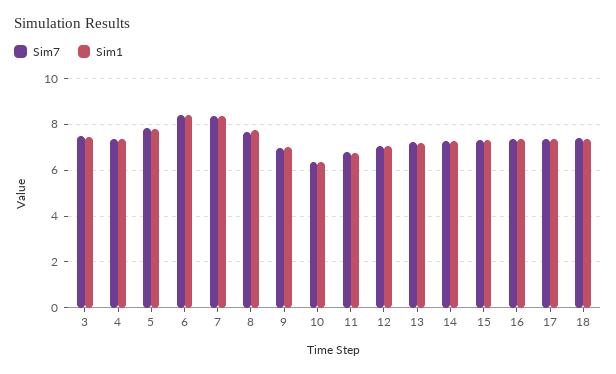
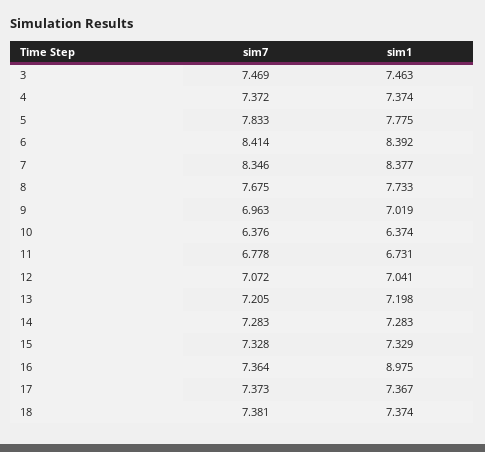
  {
    "Sim7": {
      "3": 7.469,
      "4": 7.372,
      "5": 7.833,
      "6": 8.414,
      "7": 8.346,
      "8": 7.675,
      "9": 6.963,
      "10": 6.376,
      "11": 6.778,
      "12": 7.072,
      "13": 7.205,
      "14": 7.283,
      "15": 7.328,
      "16": 7.364,
      "17": 7.373,
      "18": 7.381
    },
    "Sim1": {
      "3": 7.463,
      "4": 7.374,
      "5": 7.775,
      "6": 8.392,
      "7": 8.377,
      "8": 7.733,
      "9": 7.019,
      "10": 6.374,
      "11": 6.731,
      "12": 7.041,
      "13": 7.198,
      "14": 7.283,
      "15": 7.329,
-     "16": 7.5,
+     "16": 8.975,
      "17": 7.367,
      "18": 7.374
    }
  }

